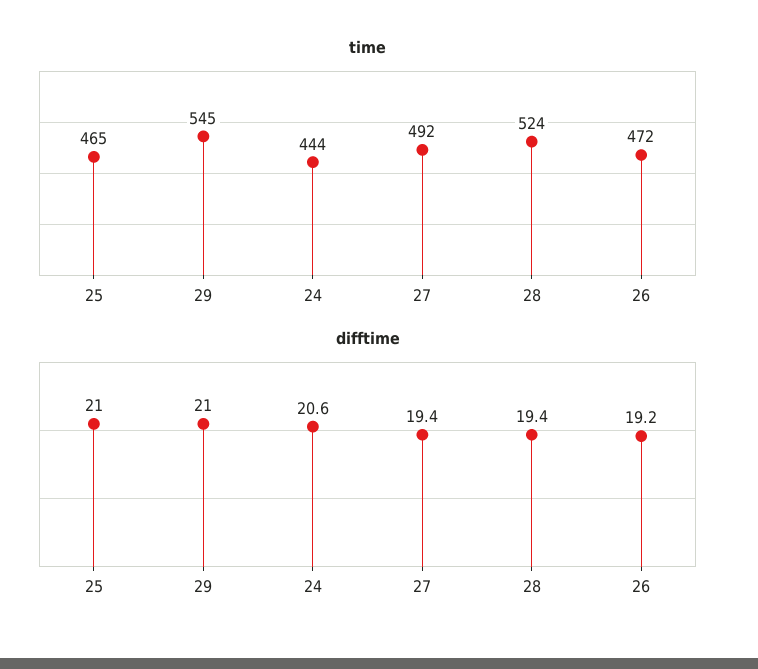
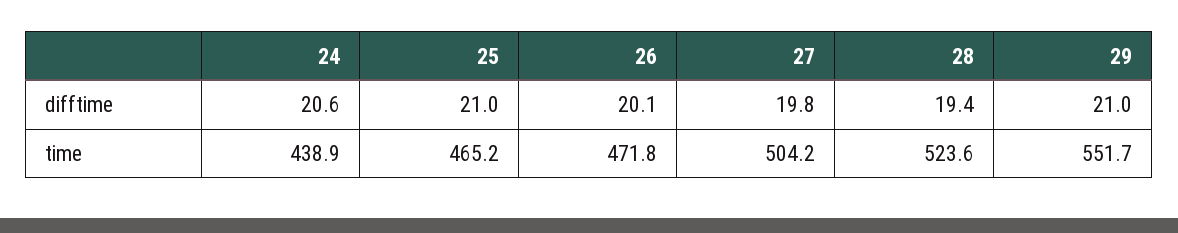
  {
    "time": {
      "25": 465.2,
-     "29": 545,
+     "29": 551.7,
-     "24": 444,
+     "24": 438.9,
-     "27": 492,
+     "27": 504.2,
      "28": 523.6,
      "26": 471.8
    },
    "difftime": {
      "25": 21,
      "29": 21,
      "24": 20.6,
-     "27": 19.4,
+     "27": 19.8,
      "28": 19.4,
-     "26": 19.2
+     "26": 20.1
    }
  }

